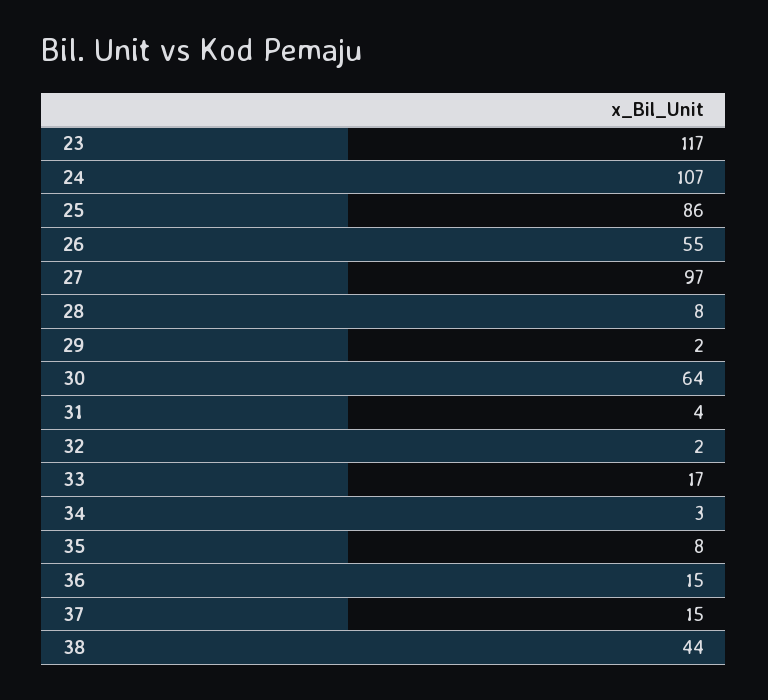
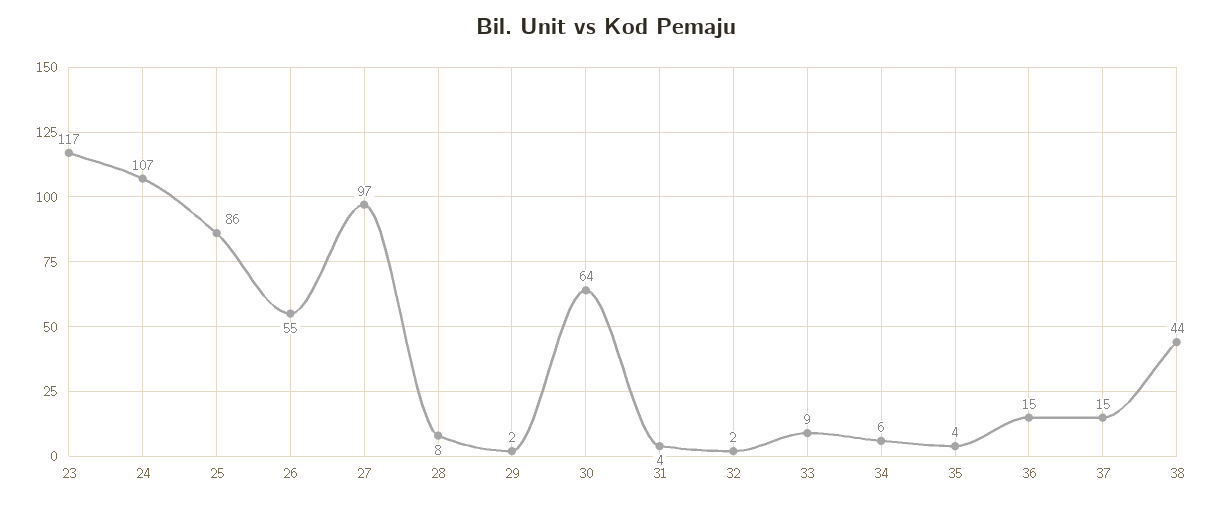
  {
    "23": 117,
    "24": 107,
    "25": 86,
    "26": 55,
    "27": 97,
    "28": 8,
    "29": 2,
    "30": 64,
    "31": 4,
    "32": 2,
-   "33": 17,
+   "33": 9,
-   "34": 3,
+   "34": 6,
-   "35": 8,
+   "35": 4,
    "36": 15,
    "37": 15,
    "38": 44
  }

